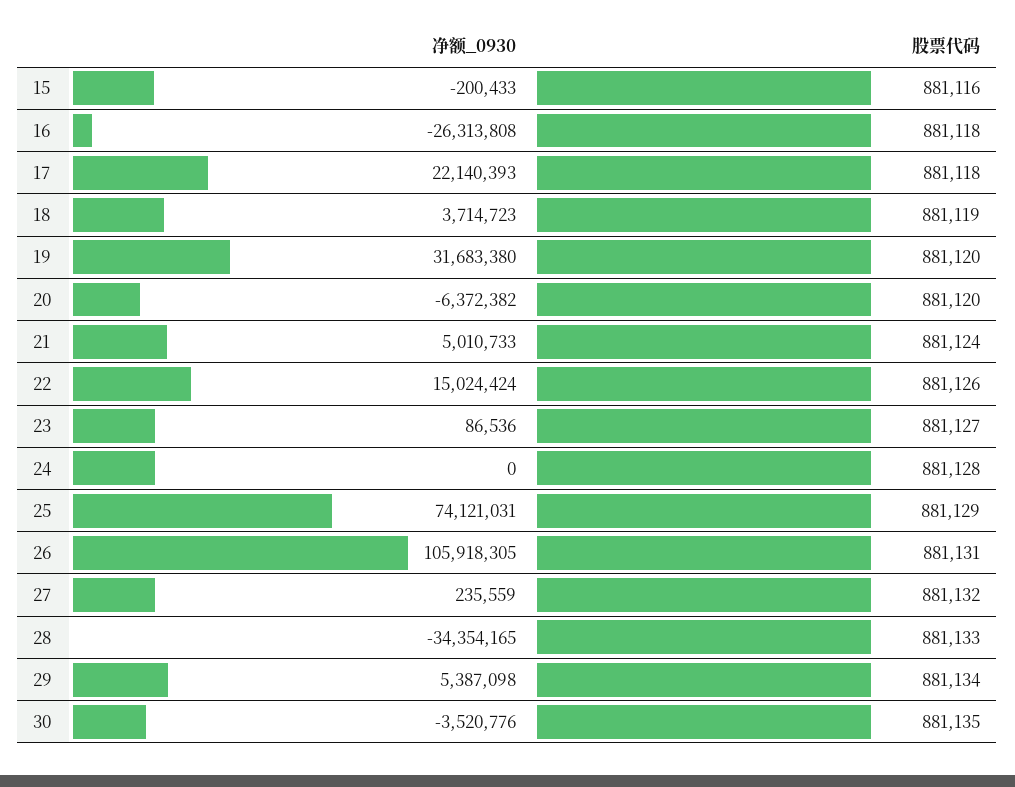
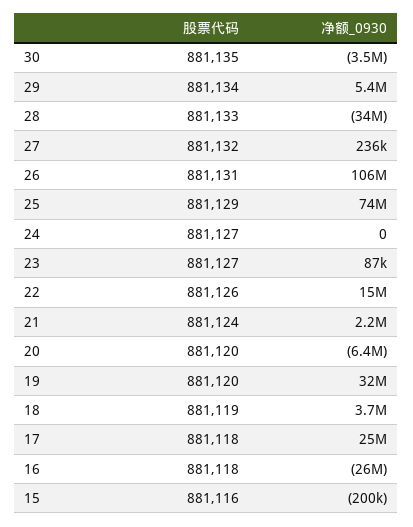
  {
    "净额_0930": {
      "15": -200433,
      "16": -26313808,
-     "17": 22140393,
+     "17": 25000000,
      "18": 3714723,
      "19": 31683380,
      "20": -6372382,
-     "21": 5010733,
+     "21": 2200000,
      "22": 15024424,
      "23": 86536,
      "24": 0,
      "25": 74121031,
      "26": 105918305,
      "27": 235559,
      "28": -34354165,
      "29": 5387098,
      "30": -3520776
    },
    "股票代码": {
      "15": 881116,
      "16": 881118,
      "17": 881118,
      "18": 881119,
      "19": 881120,
      "20": 881120,
      "21": 881124,
      "22": 881126,
      "23": 881127,
-     "24": 881128,
+     "24": 881127,
      "25": 881129,
      "26": 881131,
      "27": 881132,
      "28": 881133,
      "29": 881134,
      "30": 881135
    }
  }

